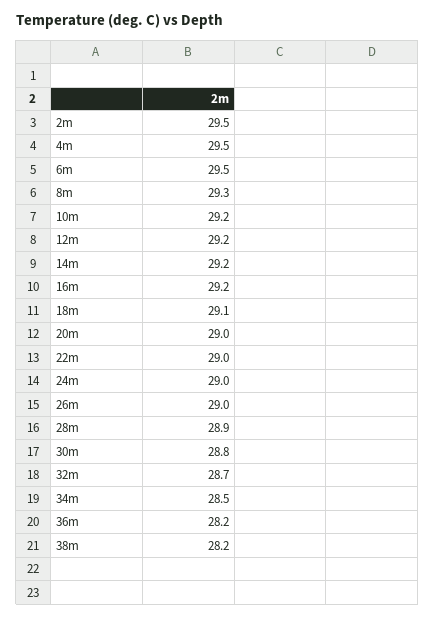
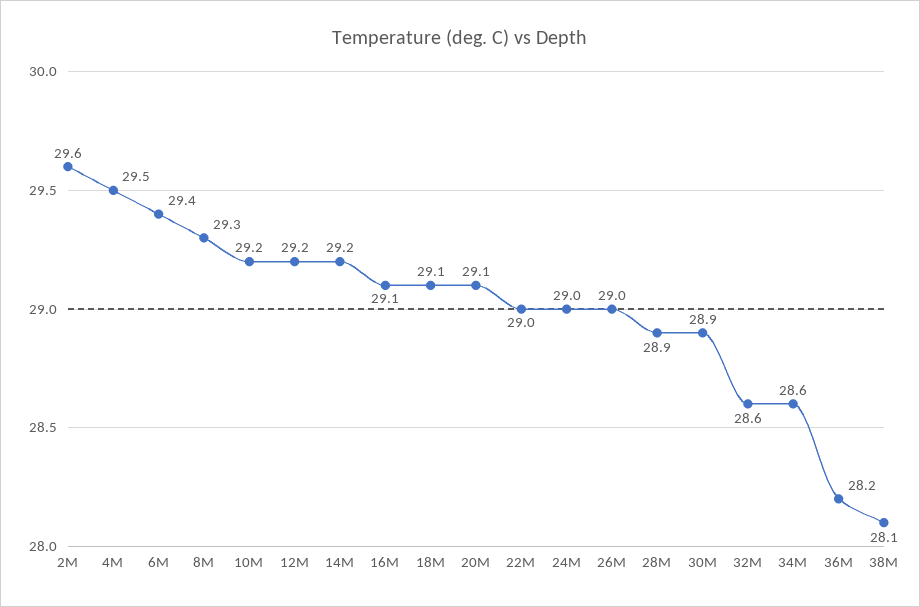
  {
-   "2m": 29.5,
+   "2m": 29.6,
    "4m": 29.5,
-   "6m": 29.5,
+   "6m": 29.4,
    "8m": 29.3,
    "10m": 29.2,
    "12m": 29.2,
    "14m": 29.2,
-   "16m": 29.2,
+   "16m": 29.1,
    "18m": 29.1,
-   "20m": 29,
+   "20m": 29.1,
    "22m": 29,
    "24m": 29,
    "26m": 29,
    "28m": 28.9,
-   "30m": 28.8,
+   "30m": 28.9,
-   "32m": 28.7,
+   "32m": 28.6,
-   "34m": 28.5,
+   "34m": 28.6,
    "36m": 28.2,
-   "38m": 28.2
+   "38m": 28.1
  }

